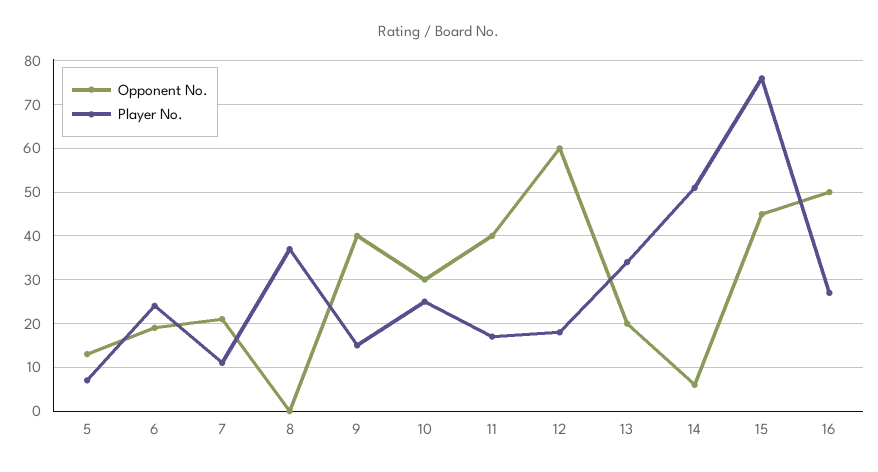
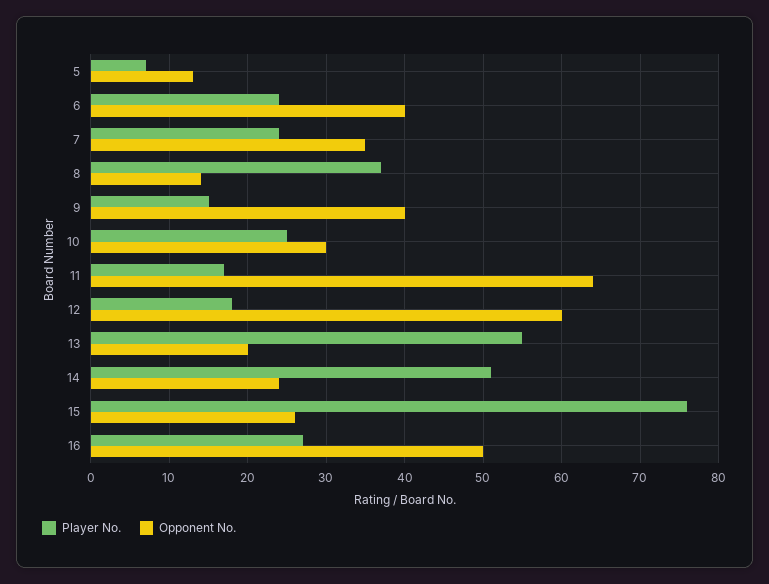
  {
    "Opponent No.": {
      "5": 13,
-     "6": 20,
+     "6": 40,
-     "7": 20,
+     "7": 35,
-     "8": 0,
+     "8": 14,
      "9": 40,
      "10": 30,
-     "11": 40,
+     "11": 64,
      "12": 60,
      "13": 20,
-     "14": 5,
+     "14": 24,
-     "15": 45,
+     "15": 26,
      "16": 50
    },
    "Player No.": {
      "5": 7,
      "6": 24,
-     "7": 10,
+     "7": 24,
      "8": 37,
      "9": 15,
      "10": 25,
      "11": 17,
      "12": 18,
-     "13": 35,
+     "13": 55,
      "14": 51,
      "15": 76,
      "16": 27
    }
  }

